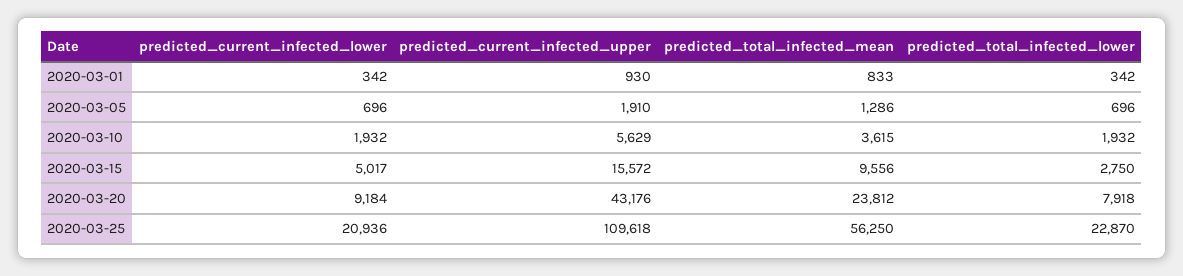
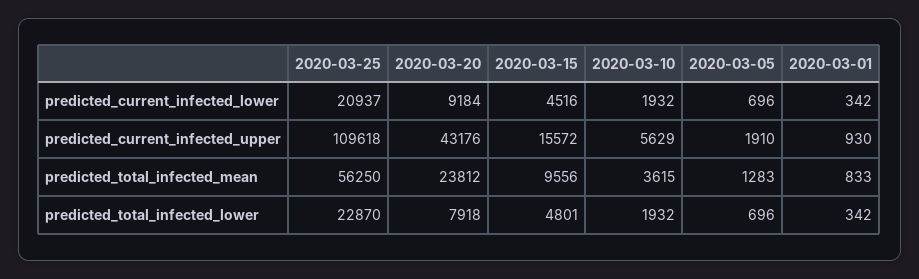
  {
    "predicted_current_infected_lower": {
      "2020-03-01": 342,
      "2020-03-05": 696,
      "2020-03-10": 1932,
-     "2020-03-15": 5017,
+     "2020-03-15": 4516,
      "2020-03-20": 9184,
-     "2020-03-25": 20936
+     "2020-03-25": 20937
    },
    "predicted_current_infected_upper": {
      "2020-03-01": 930,
      "2020-03-05": 1910,
      "2020-03-10": 5629,
      "2020-03-15": 15572,
      "2020-03-20": 43176,
      "2020-03-25": 109618
    },
    "predicted_total_infected_mean": {
      "2020-03-01": 833,
-     "2020-03-05": 1286,
+     "2020-03-05": 1283,
      "2020-03-10": 3615,
      "2020-03-15": 9556,
      "2020-03-20": 23812,
      "2020-03-25": 56250
    },
    "predicted_total_infected_lower": {
      "2020-03-01": 342,
      "2020-03-05": 696,
      "2020-03-10": 1932,
-     "2020-03-15": 2750,
+     "2020-03-15": 4801,
      "2020-03-20": 7918,
      "2020-03-25": 22870
    }
  }

